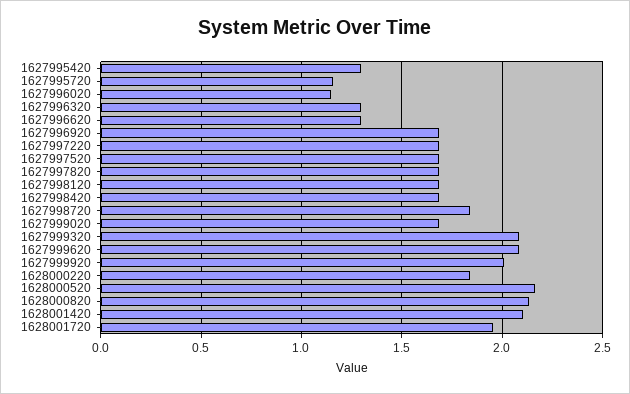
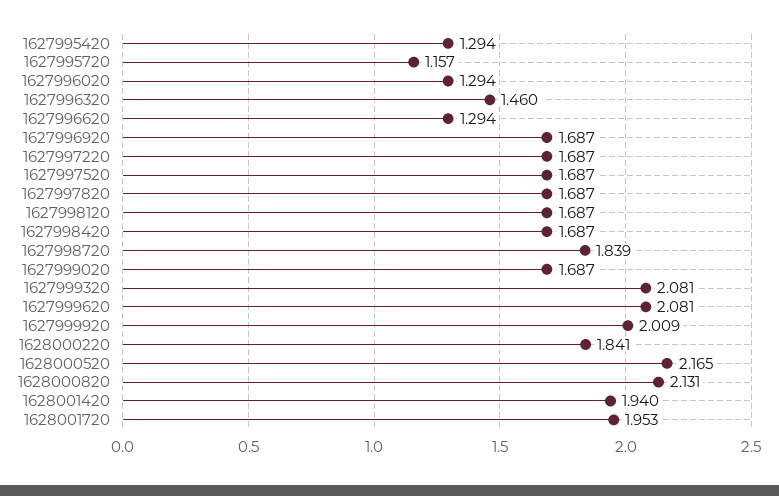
  {
    "1627995420": 1.294,
    "1627995720": 1.157,
-   "1627996020": 1.15,
+   "1627996020": 1.294,
-   "1627996320": 1.3,
+   "1627996320": 1.46,
    "1627996620": 1.294,
    "1627996920": 1.687,
    "1627997220": 1.687,
    "1627997520": 1.687,
    "1627997820": 1.687,
    "1627998120": 1.687,
    "1627998420": 1.687,
    "1627998720": 1.839,
    "1627999020": 1.687,
    "1627999320": 2.081,
    "1627999620": 2.081,
    "1627999920": 2.009,
    "1628000220": 1.841,
    "1628000520": 2.165,
    "1628000820": 2.131,
-   "1628001420": 2.1,
+   "1628001420": 1.94,
    "1628001720": 1.953
  }

